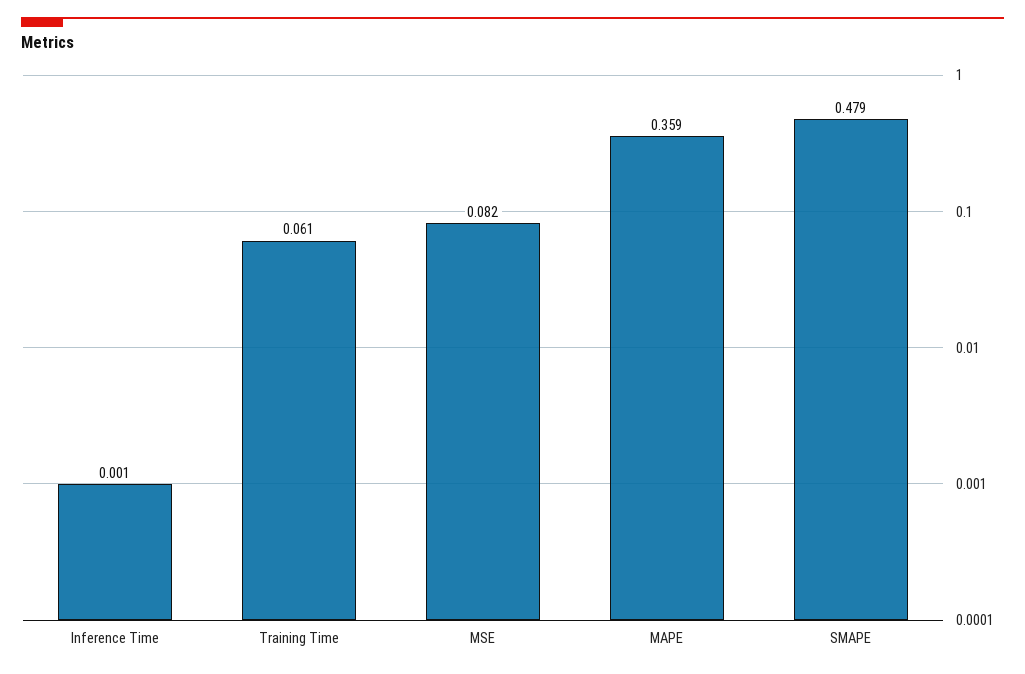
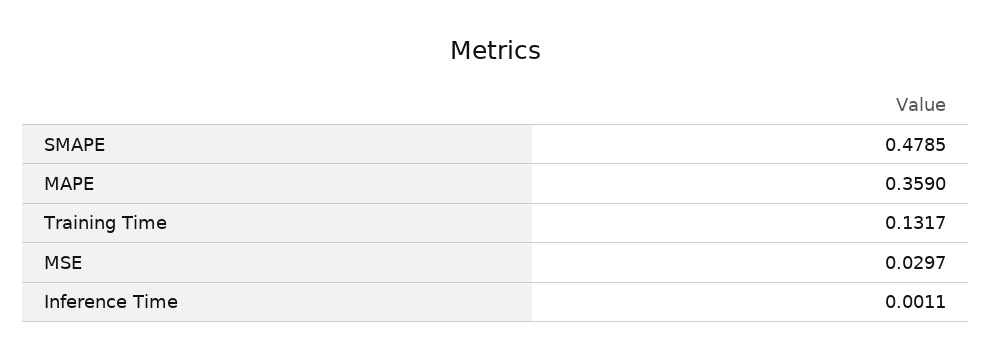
  {
    "Inference Time": 0.0011,
-   "Training Time": 0.061,
+   "Training Time": 0.1317,
-   "MSE": 0.082,
+   "MSE": 0.0297,
    "MAPE": 0.359,
    "SMAPE": 0.4785
  }

